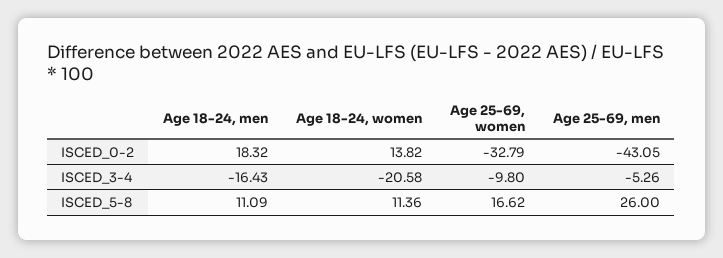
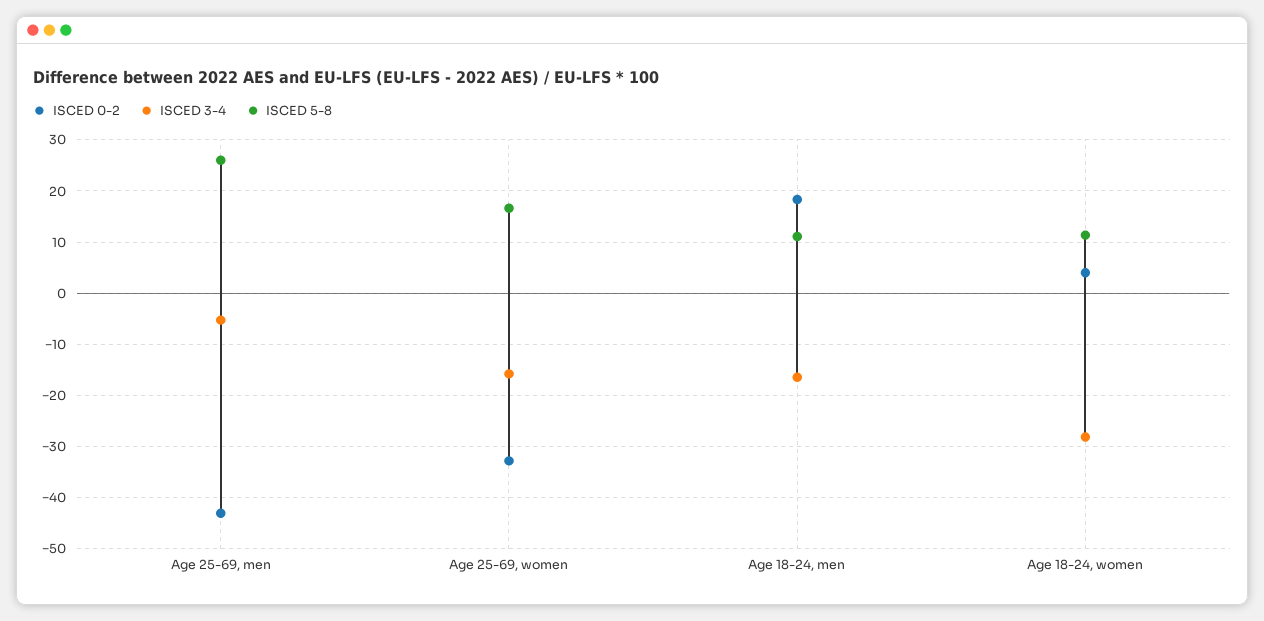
  {
    "ISCED_0-2": {
      "Age 18-24, men": 18.32,
-     "Age 18-24, women": 13.82,
+     "Age 18-24, women": 4,
      "Age 25-69, women": -32.79,
      "Age 25-69, men": -43.05
    },
    "ISCED_3-4": {
      "Age 18-24, men": -16.43,
-     "Age 18-24, women": -20.58,
+     "Age 18-24, women": -28,
-     "Age 25-69, women": -9.8,
+     "Age 25-69, women": -16,
      "Age 25-69, men": -5.26
    },
    "ISCED_5-8": {
      "Age 18-24, men": 11.09,
      "Age 18-24, women": 11.36,
      "Age 25-69, women": 16.62,
      "Age 25-69, men": 26
    }
  }

